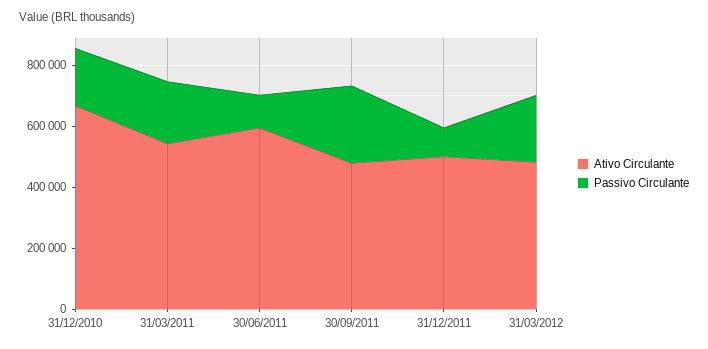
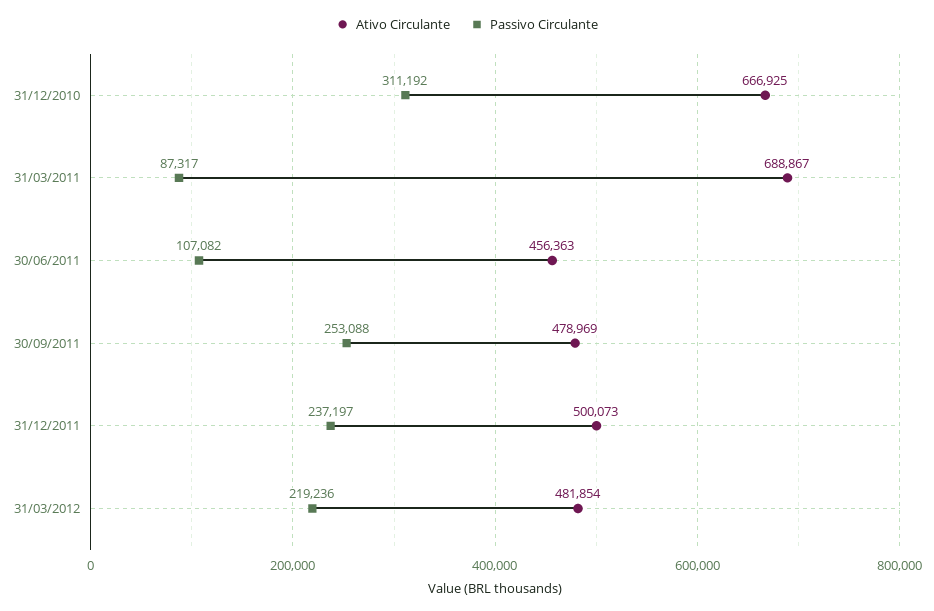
  {
    "Ativo Circulante": {
      "31/12/2010": 666925,
-     "31/03/2011": 550000,
+     "31/03/2011": 688867,
-     "30/06/2011": 600000,
+     "30/06/2011": 456363,
      "30/09/2011": 478969,
      "31/12/2011": 500073,
      "31/03/2012": 481854
    },
    "Passivo Circulante": {
-     "31/12/2010": 200000,
+     "31/12/2010": 311192,
-     "31/03/2011": 200000,
+     "31/03/2011": 87317,
      "30/06/2011": 107082,
      "30/09/2011": 253088,
-     "31/12/2011": 100000,
+     "31/12/2011": 237197,
      "31/03/2012": 219236
    }
  }

